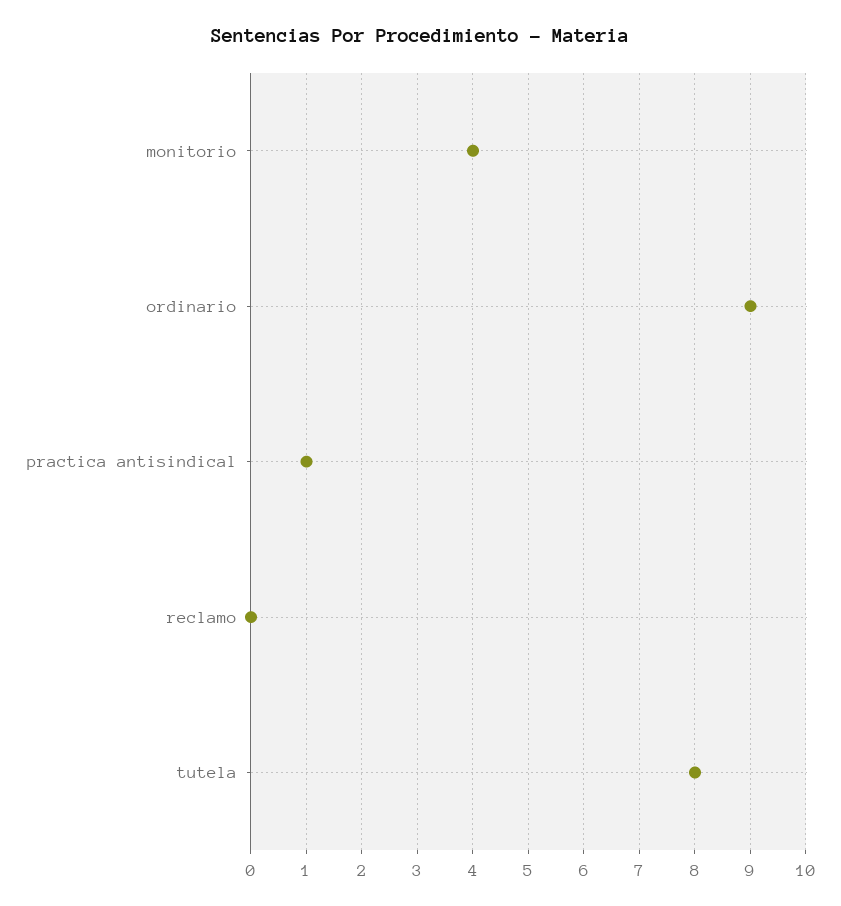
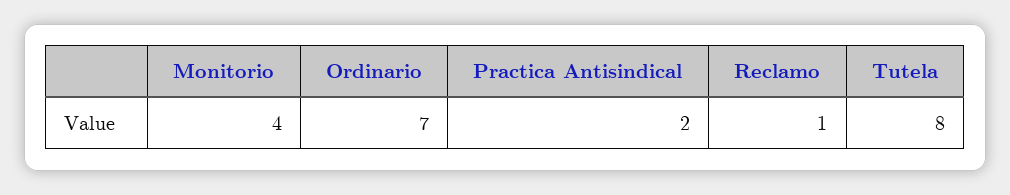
  {
    "monitorio": 4,
-   "ordinario": 9,
+   "ordinario": 7,
-   "practica antisindical": 1,
+   "practica antisindical": 2,
-   "reclamo": 0,
+   "reclamo": 1,
    "tutela": 8
  }

